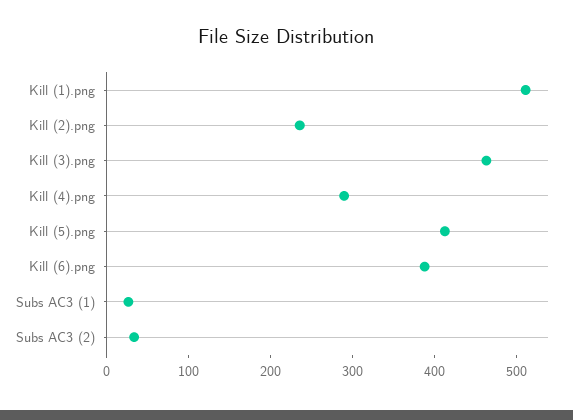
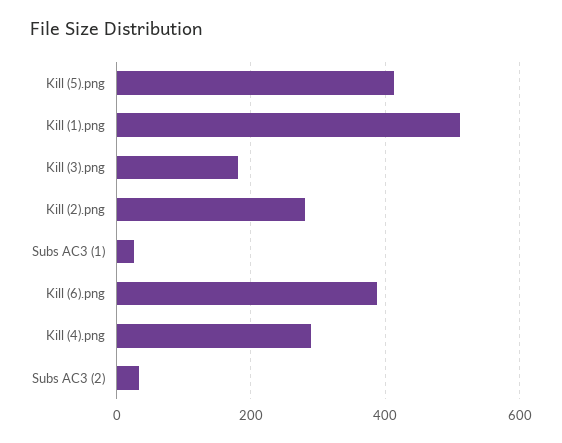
  {
    "Kill (1).png": 520,
-   "Kill (2).png": 240,
+   "Kill (2).png": 280,
-   "Kill (3).png": 460,
+   "Kill (3).png": 180,
    "Kill (4).png": 280,
    "Kill (5).png": 420,
    "Kill (6).png": 380,
    "Subs AC3 (1)": 20,
    "Subs AC3 (2)": 40
  }

